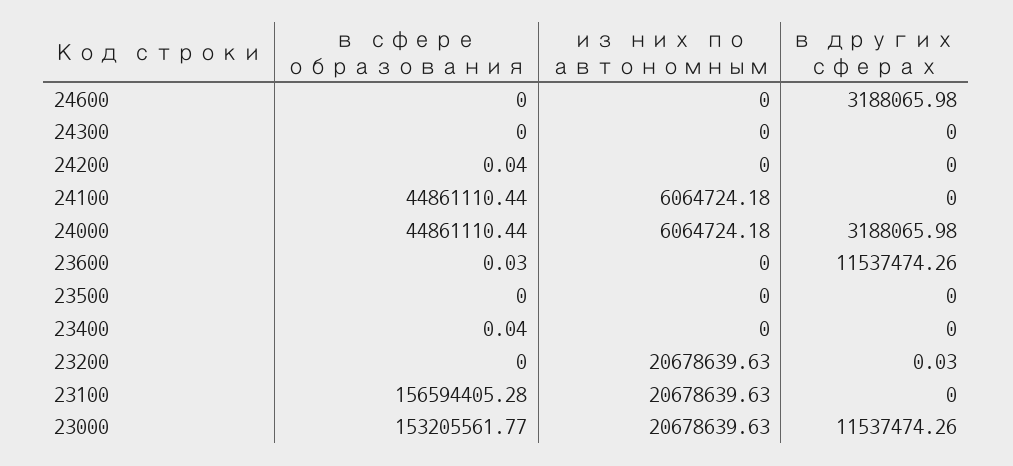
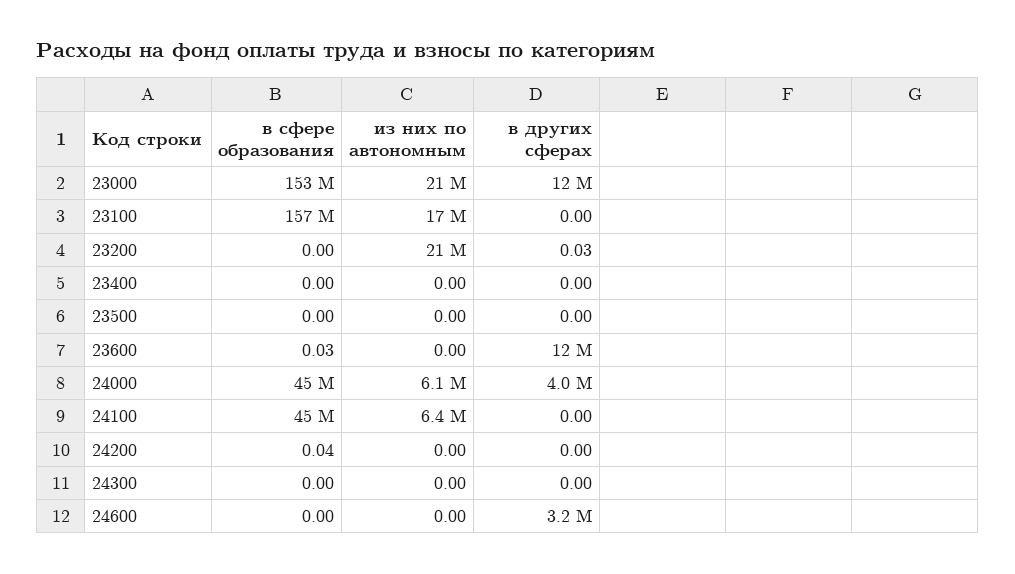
  {
    "в сфере образования": {
      "24600": 0,
      "24300": 0,
      "24200": 0.04,
      "24100": 44861110.44,
      "24000": 44861110.44,
      "23600": 0.03,
      "23500": 0,
-     "23400": 0.04,
+     "23400": 0,
      "23200": 0,
      "23100": 156594405.28,
      "23000": 153205561.77
    },
    "из них по автономным": {
      "24600": 0,
      "24300": 0,
      "24200": 0,
-     "24100": 6064724.18,
+     "24100": 6400000,
      "24000": 6064724.18,
      "23600": 0,
      "23500": 0,
      "23400": 0,
      "23200": 20678639.63,
-     "23100": 20678639.63,
+     "23100": 17000000,
      "23000": 20678639.63
    },
    "в других сферах": {
      "24600": 3188065.98,
      "24300": 0,
      "24200": 0,
      "24100": 0,
-     "24000": 3188065.98,
+     "24000": 4000000,
      "23600": 11537474.26,
      "23500": 0,
      "23400": 0,
      "23200": 0.03,
      "23100": 0,
      "23000": 11537474.26
    }
  }

